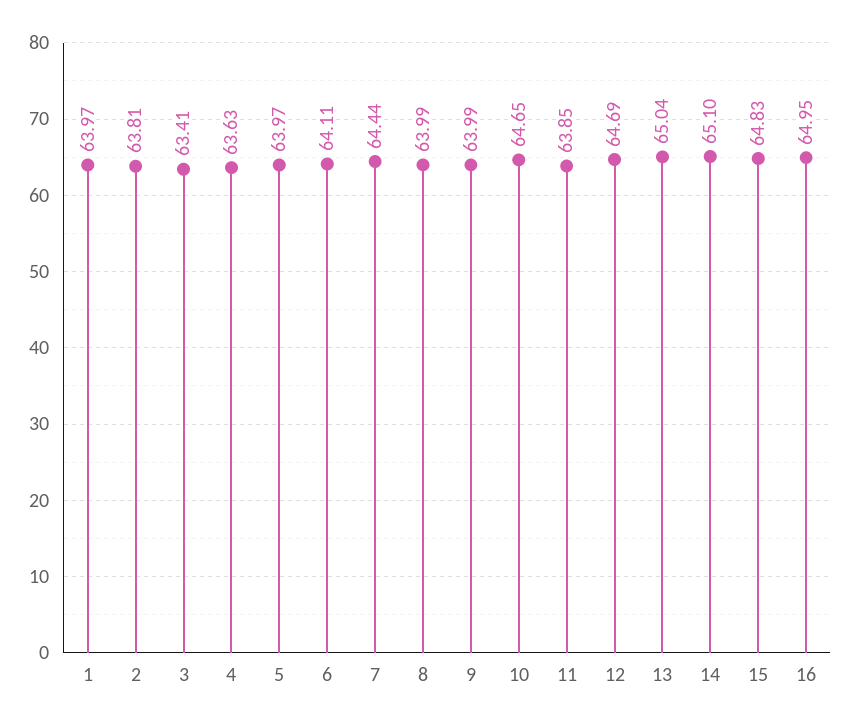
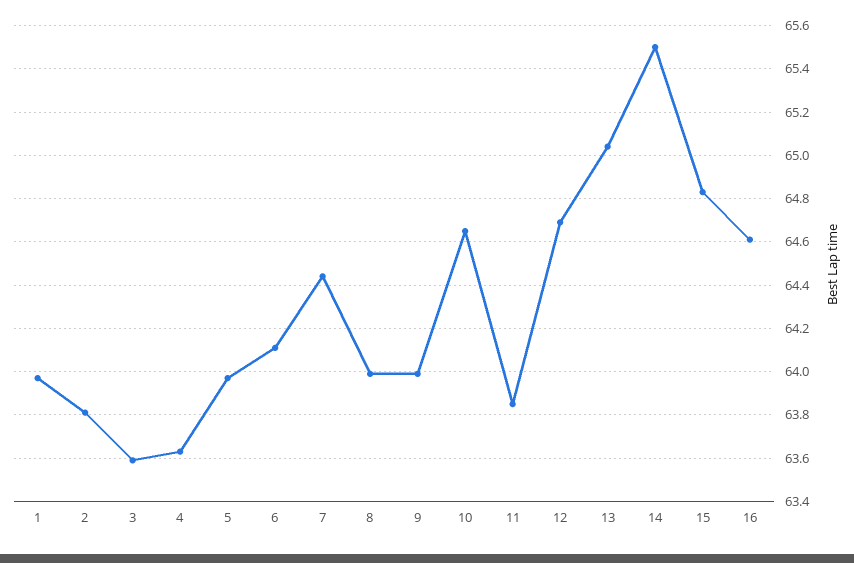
  {
    "1": 63.97,
    "2": 63.81,
-   "3": 63.41,
+   "3": 63.6,
    "4": 63.63,
    "5": 63.97,
    "6": 64.11,
    "7": 64.44,
    "8": 63.99,
    "9": 63.99,
    "10": 64.65,
    "11": 63.85,
    "12": 64.69,
    "13": 65.04,
-   "14": 65.1,
+   "14": 65.5,
    "15": 64.83,
-   "16": 64.95
+   "16": 64.6
  }

